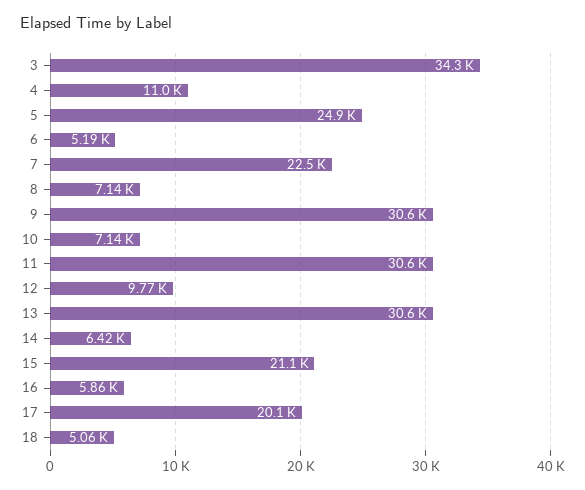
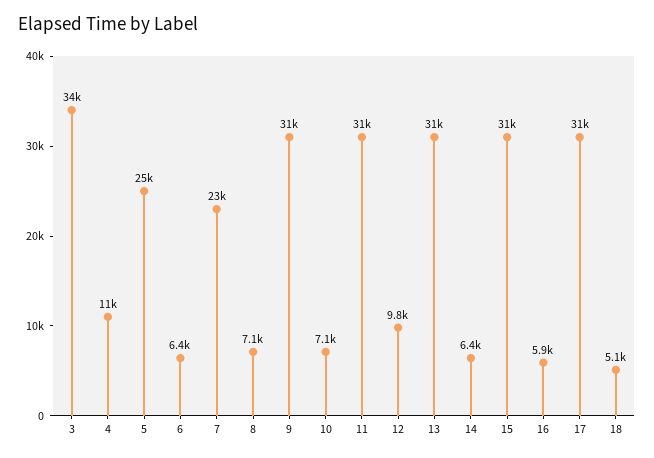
  {
    "3": 34300,
    "4": 11000,
    "5": 24900,
-   "6": 5190,
+   "6": 6400,
    "7": 22500,
    "8": 7140,
    "9": 30600,
    "10": 7140,
    "11": 30600,
    "12": 9770,
    "13": 30600,
    "14": 6420,
-   "15": 21100,
+   "15": 31000,
    "16": 5860,
-   "17": 20100,
+   "17": 31000,
    "18": 5060
  }

